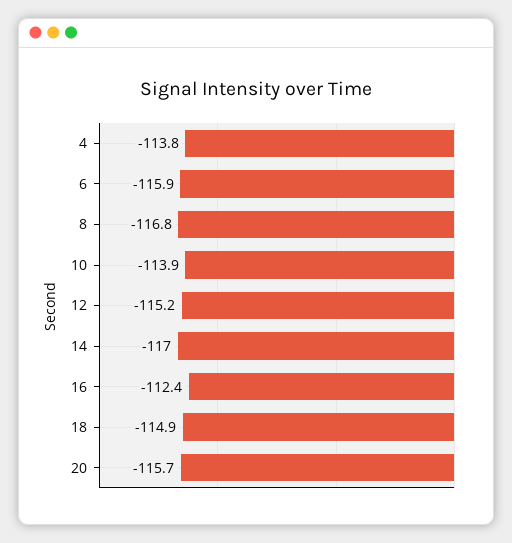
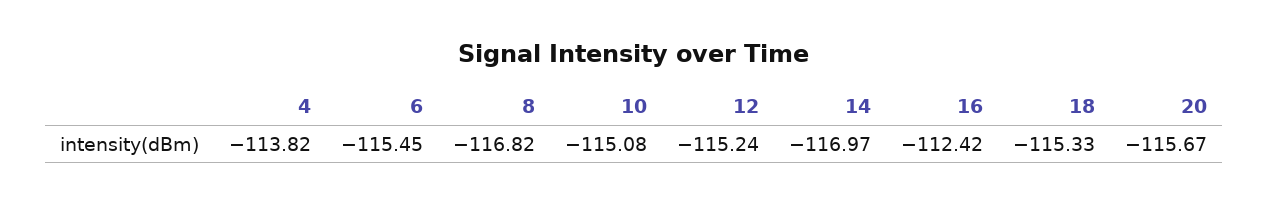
  {
    "4": -113.82,
-   "6": -115.9,
+   "6": -115.45,
    "8": -116.82,
-   "10": -113.9,
+   "10": -115.08,
    "12": -115.24,
    "14": -116.97,
    "16": -112.42,
-   "18": -114.9,
+   "18": -115.33,
    "20": -115.67
  }

